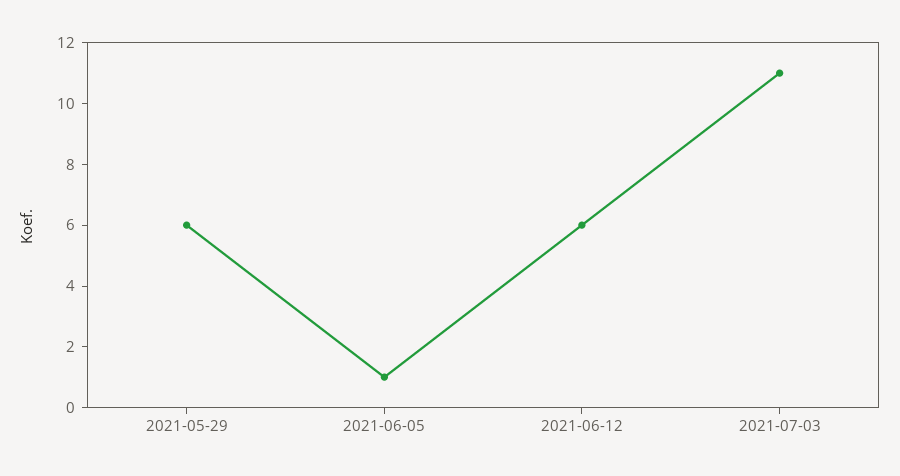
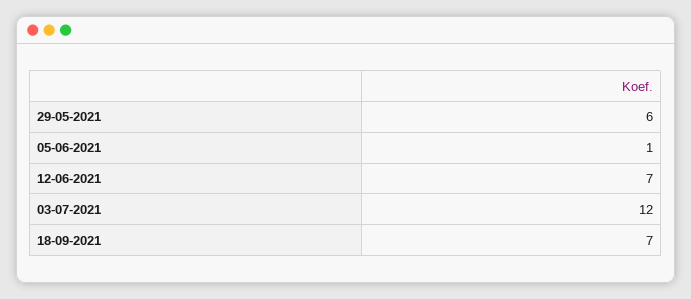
  {
    "2021-05-29": 6,
    "2021-06-05": 1,
-   "2021-06-12": 6,
+   "2021-06-12": 7,
-   "2021-07-03": 11
+   "2021-07-03": 12,
+   "18-09-2021": 7
  }

